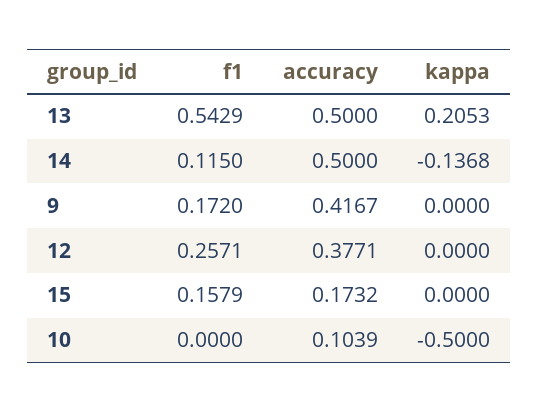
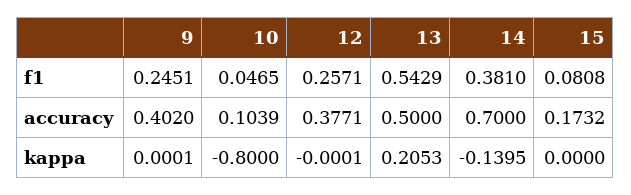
  {
    "f1": {
      "13": 0.5429,
-     "14": 0.115,
+     "14": 0.381,
-     "9": 0.172,
+     "9": 0.2451,
      "12": 0.2571,
-     "15": 0.1579,
+     "15": 0.0808,
-     "10": 0
+     "10": 0.0465
    },
    "accuracy": {
      "13": 0.5,
-     "14": 0.5,
+     "14": 0.7,
-     "9": 0.4167,
+     "9": 0.402,
      "12": 0.3771,
      "15": 0.1732,
      "10": 0.1039
    },
    "kappa": {
      "13": 0.2053,
-     "14": -0.1368,
+     "14": -0.1395,
-     "9": 0,
+     "9": 0.0001,
-     "12": 0,
+     "12": -0.0001,
      "15": 0,
-     "10": -0.5
+     "10": -0.8
    }
  }

